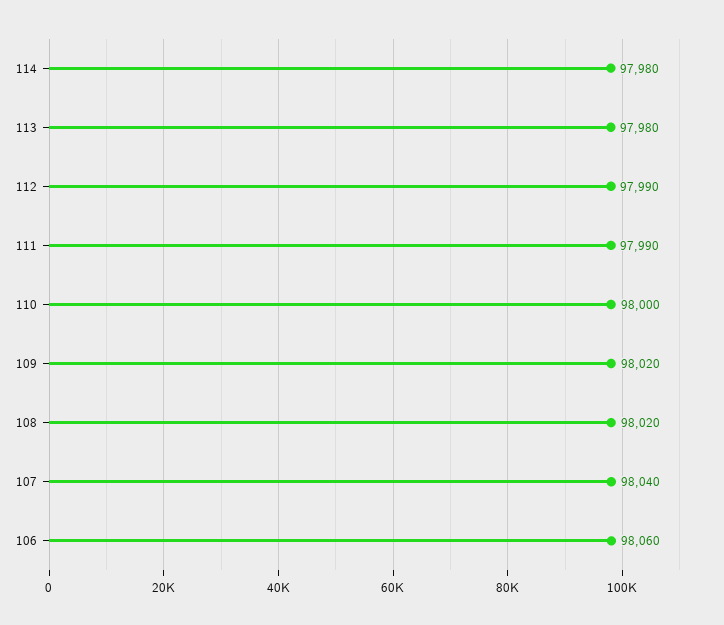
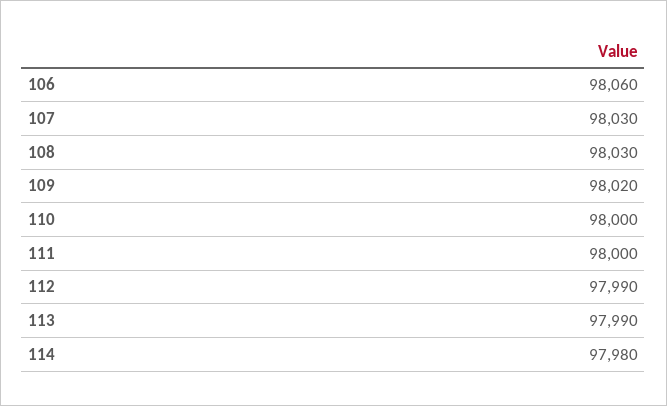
  {
    "114": 97980,
-   "113": 97980,
+   "113": 97990,
    "112": 97990,
-   "111": 97990,
+   "111": 98000,
    "110": 98000,
    "109": 98020,
-   "108": 98020,
+   "108": 98030,
-   "107": 98040,
+   "107": 98030,
    "106": 98060
  }

